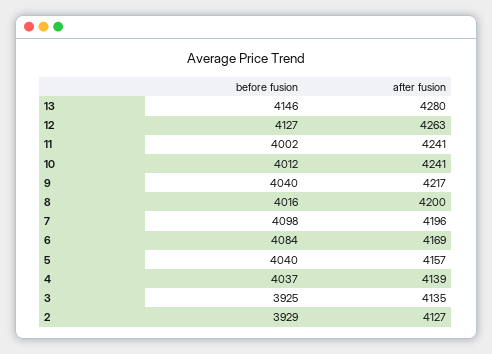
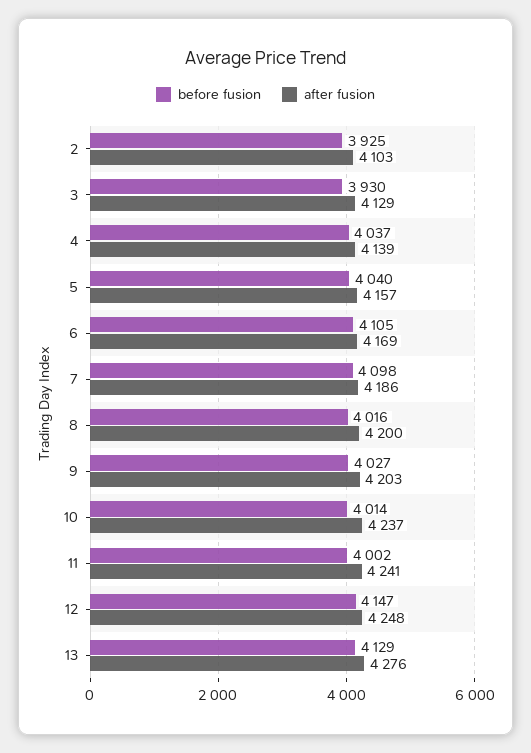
  {
    "before fusion": {
-     "13": 4146,
+     "13": 4129,
-     "12": 4127,
+     "12": 4147,
      "11": 4002,
-     "10": 4012,
+     "10": 4014,
-     "9": 4040,
+     "9": 4027,
      "8": 4016,
      "7": 4098,
-     "6": 4084,
+     "6": 4105,
      "5": 4040,
      "4": 4037,
-     "3": 3925,
+     "3": 3930,
-     "2": 3929
+     "2": 3925
    },
    "after fusion": {
-     "13": 4280,
+     "13": 4276,
-     "12": 4263,
+     "12": 4248,
      "11": 4241,
-     "10": 4241,
+     "10": 4237,
-     "9": 4217,
+     "9": 4203,
      "8": 4200,
-     "7": 4196,
+     "7": 4186,
      "6": 4169,
      "5": 4157,
      "4": 4139,
-     "3": 4135,
+     "3": 4129,
-     "2": 4127
+     "2": 4103
    }
  }

